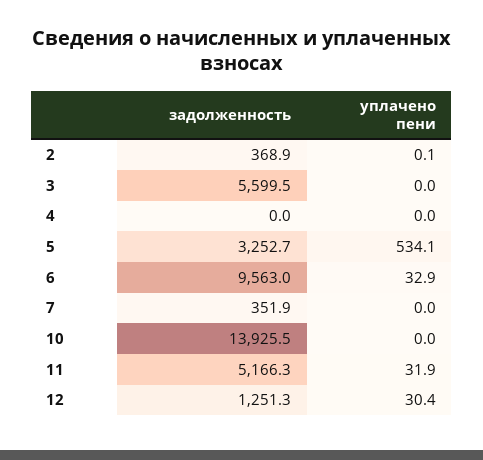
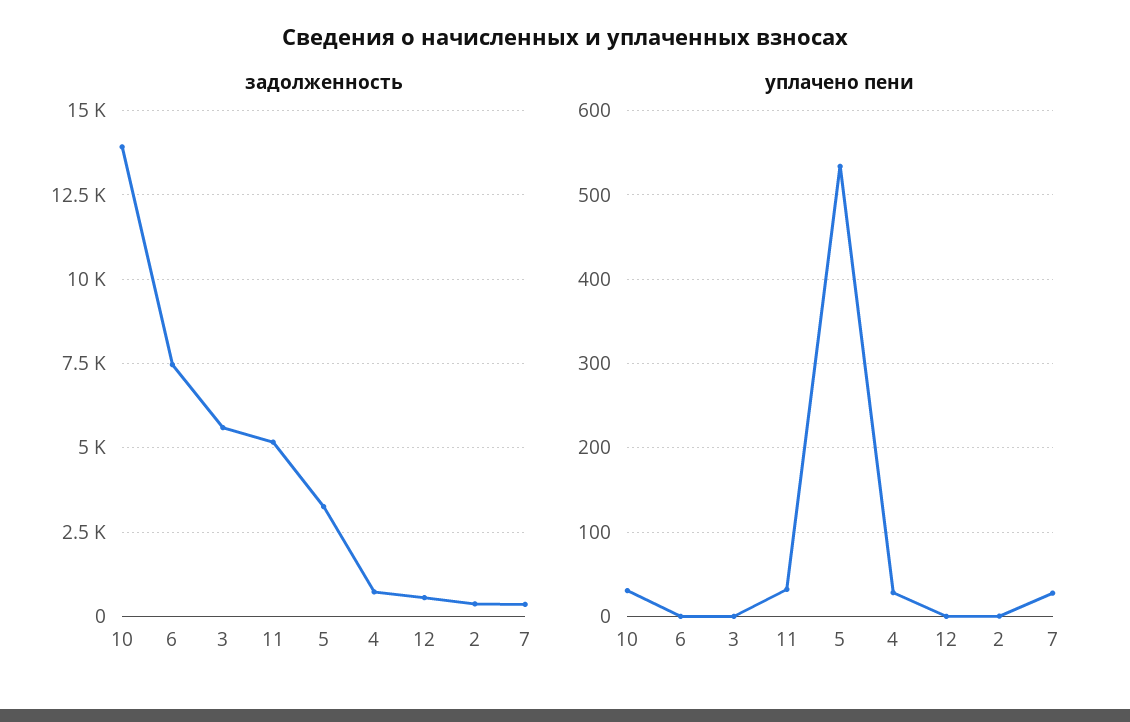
  {
    "задолженность": {
      "2": 368.9,
      "3": 5599.5,
-     "4": 0,
+     "4": 750,
      "5": 3252.7,
-     "6": 9563,
+     "6": 7500,
      "7": 351.9,
      "10": 13925.5,
      "11": 5166.3,
-     "12": 1251.3
+     "12": 500
    },
    "уплачено пени": {
      "2": 0.1,
      "3": 0,
-     "4": 0,
+     "4": 30,
      "5": 534.1,
-     "6": 32.9,
+     "6": 0,
-     "7": 0,
+     "7": 30,
-     "10": 0,
+     "10": 30,
      "11": 31.9,
-     "12": 30.4
+     "12": 0
    }
  }

